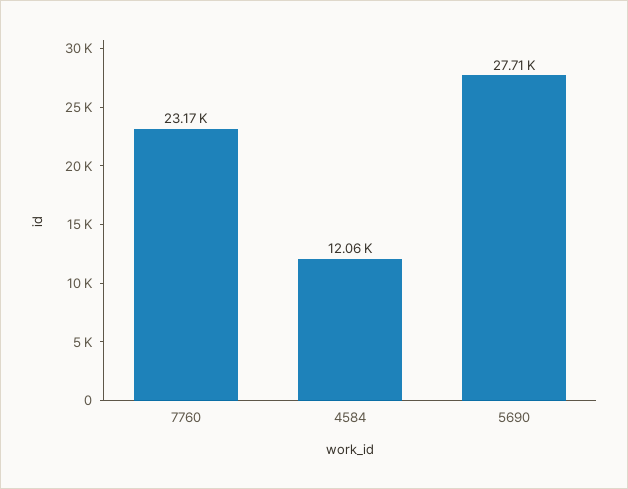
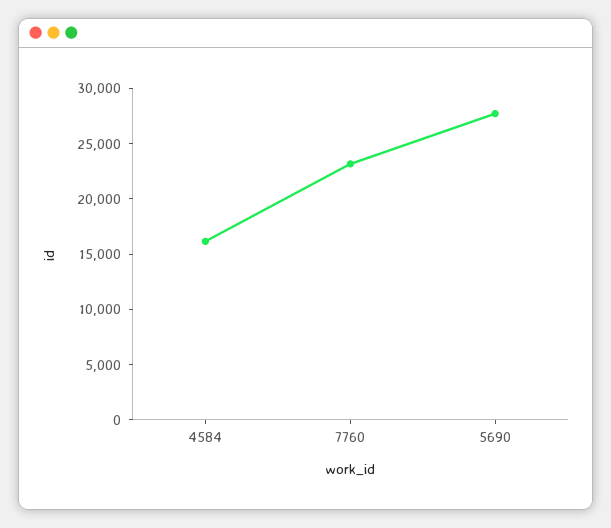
  {
    "7760": 23170,
-   "4584": 12060,
+   "4584": 16000,
    "5690": 27710
  }

